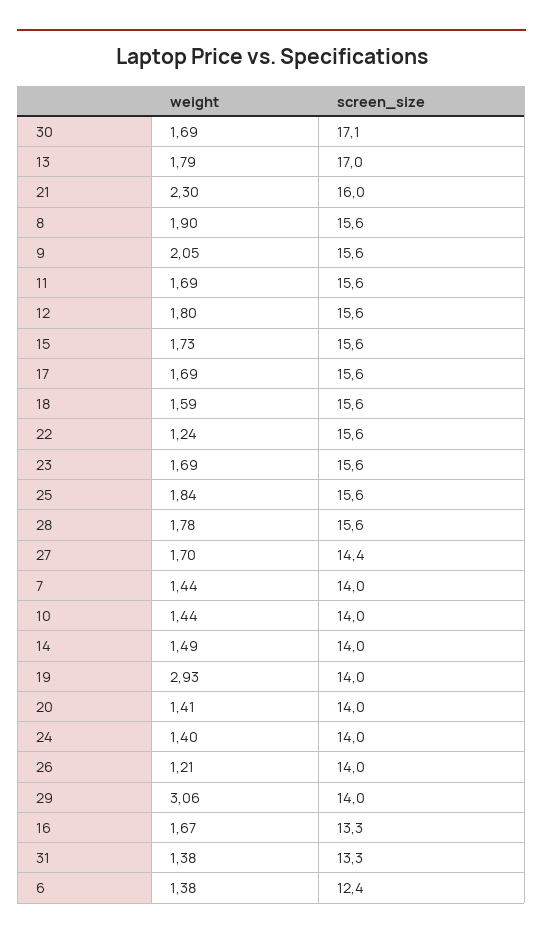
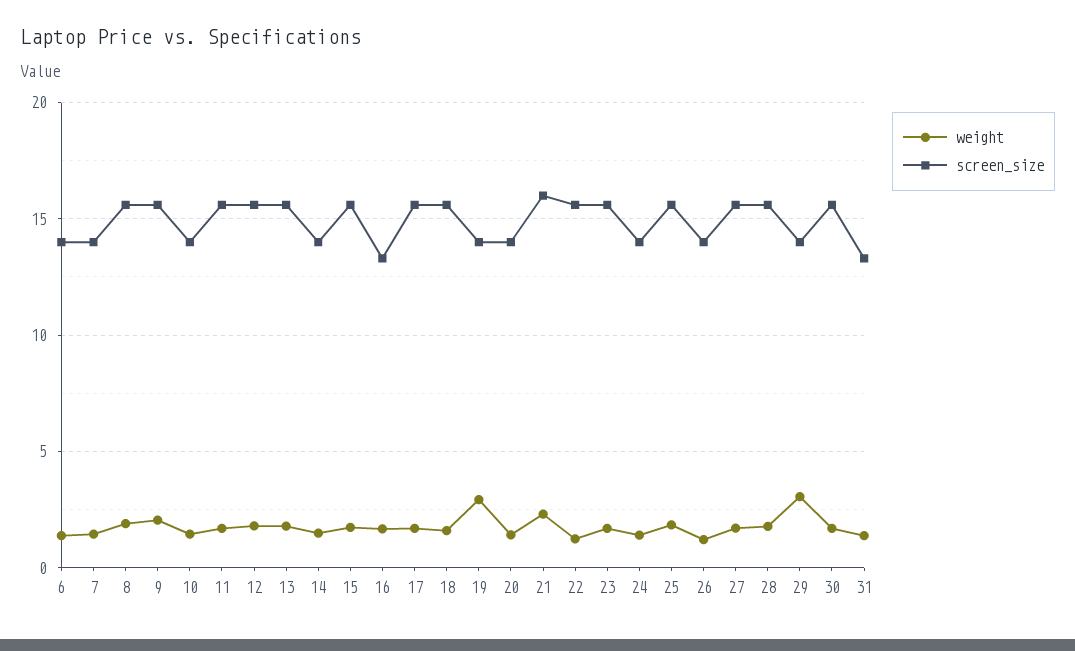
  {
    "weight": {
      "30": 1.69,
      "13": 1.79,
      "21": 2.3,
      "8": 1.9,
      "9": 2.05,
      "11": 1.69,
      "12": 1.8,
      "15": 1.73,
      "17": 1.69,
      "18": 1.59,
      "22": 1.24,
      "23": 1.69,
      "25": 1.84,
      "28": 1.78,
      "27": 1.7,
      "7": 1.44,
      "10": 1.44,
      "14": 1.49,
      "19": 2.93,
      "20": 1.41,
      "24": 1.4,
      "26": 1.21,
      "29": 3.06,
      "16": 1.67,
      "31": 1.38,
      "6": 1.38
    },
    "screen_size": {
-     "30": 17.1,
+     "30": 15.5,
-     "13": 17,
+     "13": 15.5,
      "21": 16,
      "8": 15.6,
      "9": 15.6,
      "11": 15.6,
      "12": 15.6,
      "15": 15.6,
      "17": 15.6,
      "18": 15.6,
      "22": 15.6,
      "23": 15.6,
      "25": 15.6,
      "28": 15.6,
-     "27": 14.4,
+     "27": 15.5,
      "7": 14,
      "10": 14,
      "14": 14,
      "19": 14,
      "20": 14,
      "24": 14,
      "26": 14,
      "29": 14,
      "16": 13.3,
      "31": 13.3,
-     "6": 12.4
+     "6": 14
    }
  }

